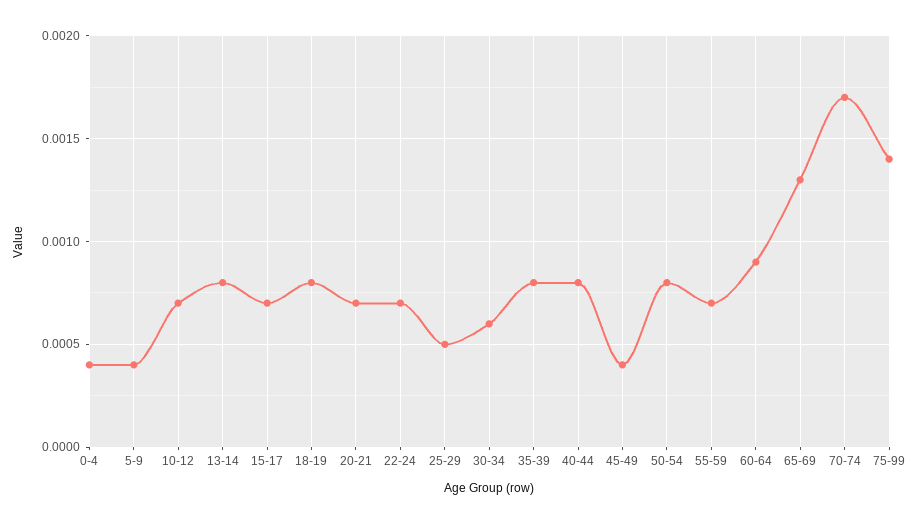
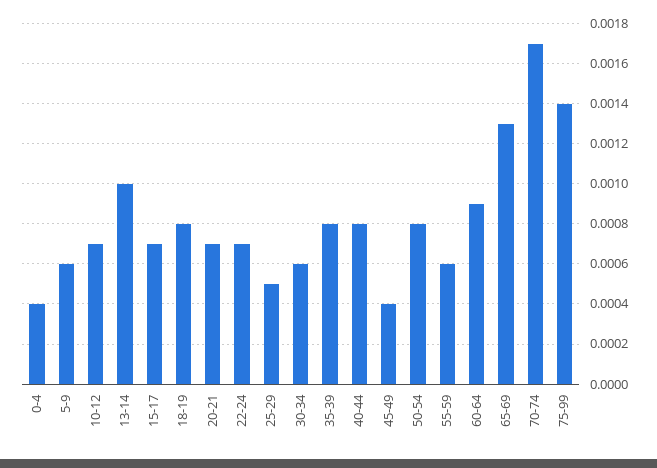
  {
    "0-4": 0.0004,
-   "5-9": 0.0004,
+   "5-9": 0.0006,
    "10-12": 0.0007,
-   "13-14": 0.0008,
+   "13-14": 0.001,
    "15-17": 0.0007,
    "18-19": 0.0008,
    "20-21": 0.0007,
    "22-24": 0.0007,
    "25-29": 0.0005,
    "30-34": 0.0006,
    "35-39": 0.0008,
    "40-44": 0.0008,
    "45-49": 0.0004,
    "50-54": 0.0008,
-   "55-59": 0.0007,
+   "55-59": 0.0006,
    "60-64": 0.0009,
    "65-69": 0.0013,
    "70-74": 0.0017,
    "75-99": 0.0014
  }

